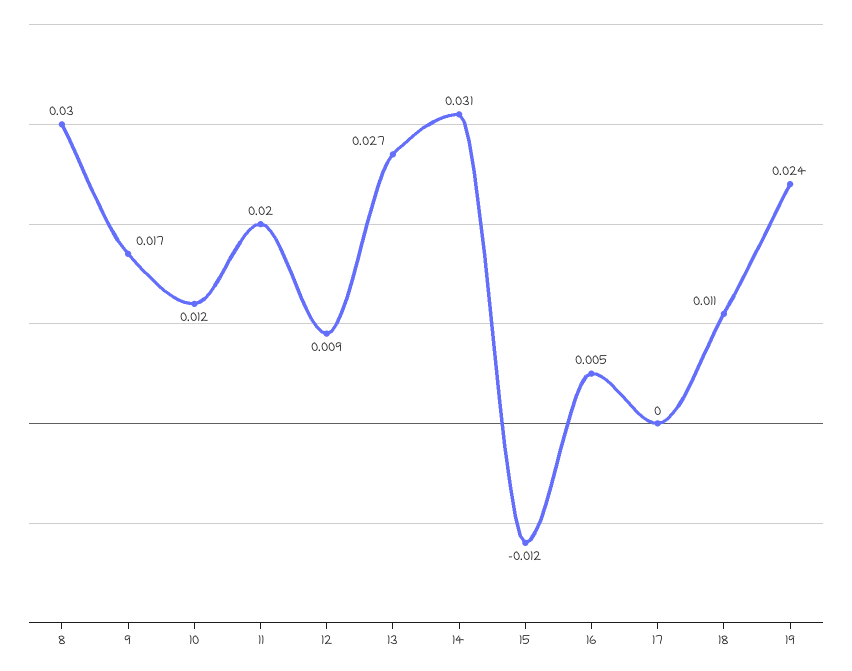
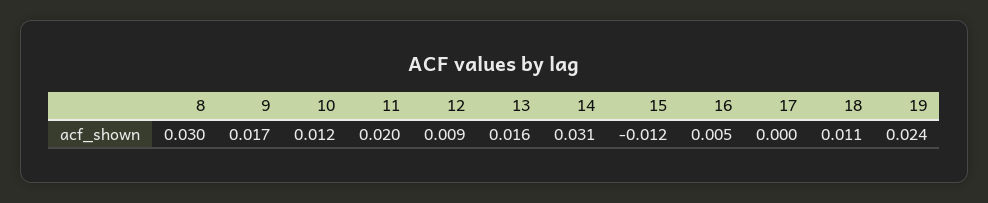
  {
    "8": 0.03,
    "9": 0.017,
    "10": 0.012,
    "11": 0.02,
    "12": 0.009,
-   "13": 0.027,
+   "13": 0.016,
    "14": 0.031,
    "15": -0.012,
    "16": 0.005,
    "17": 0,
    "18": 0.011,
    "19": 0.024
  }

